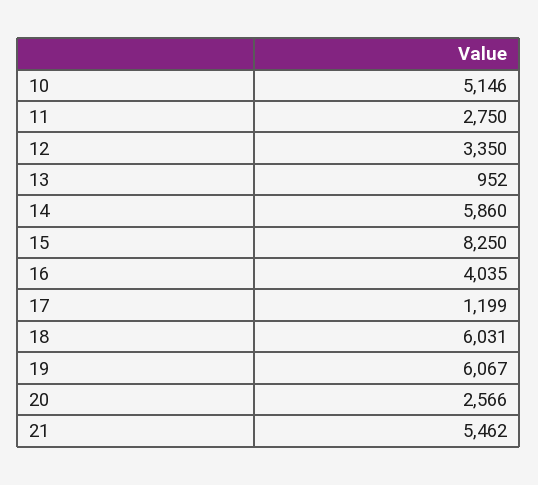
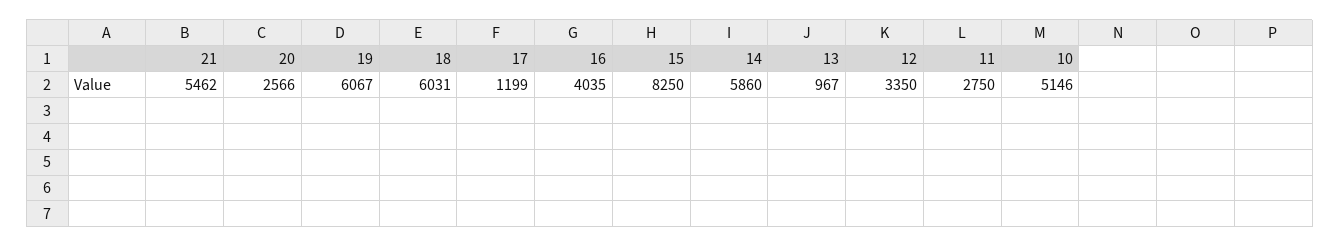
  {
    "10": 5146,
    "11": 2750,
    "12": 3350,
-   "13": 952,
+   "13": 967,
    "14": 5860,
    "15": 8250,
    "16": 4035,
    "17": 1199,
    "18": 6031,
    "19": 6067,
    "20": 2566,
    "21": 5462
  }

